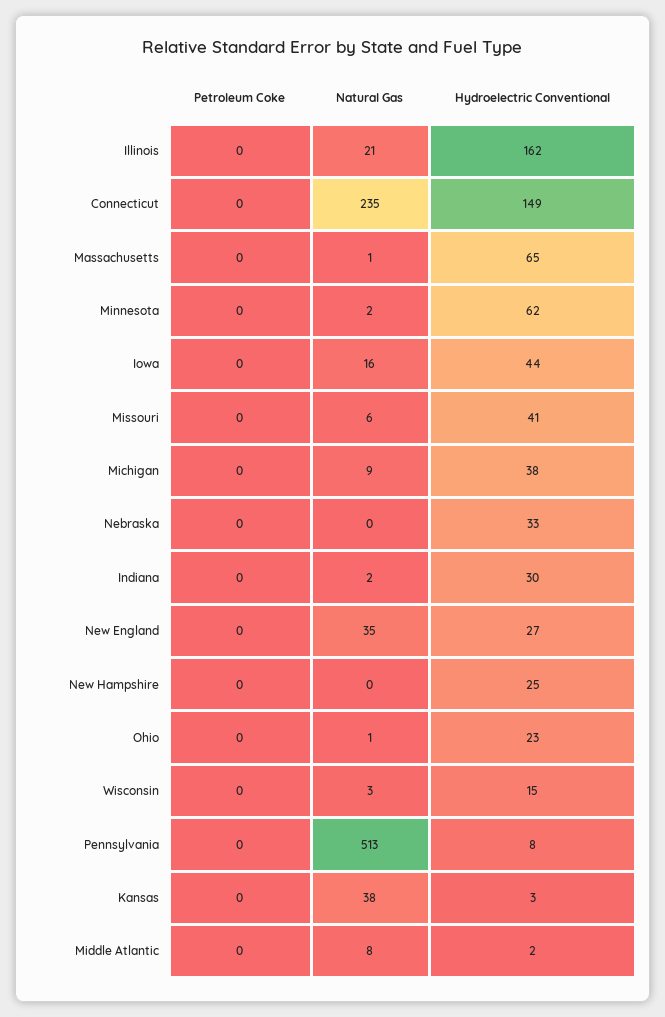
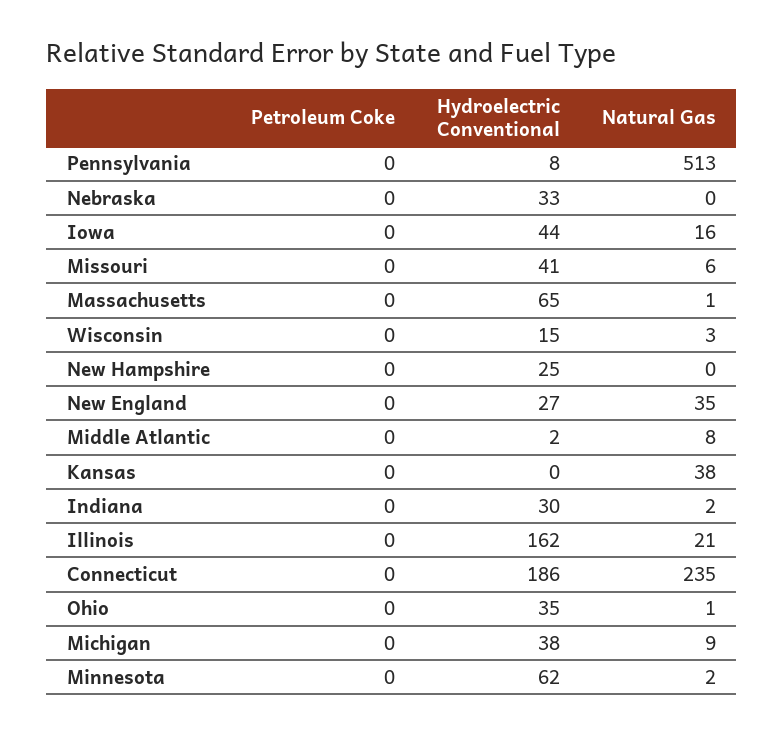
  {
    "Petroleum Coke": {
      "Illinois": 0,
      "Connecticut": 0,
      "Massachusetts": 0,
      "Minnesota": 0,
      "Iowa": 0,
      "Missouri": 0,
      "Michigan": 0,
      "Nebraska": 0,
      "Indiana": 0,
      "New England": 0,
      "New Hampshire": 0,
      "Ohio": 0,
      "Wisconsin": 0,
      "Pennsylvania": 0,
      "Kansas": 0,
      "Middle Atlantic": 0
    },
    "Natural Gas": {
      "Illinois": 21,
      "Connecticut": 235,
      "Massachusetts": 1,
      "Minnesota": 2,
      "Iowa": 16,
      "Missouri": 6,
      "Michigan": 9,
      "Nebraska": 0,
      "Indiana": 2,
      "New England": 35,
      "New Hampshire": 0,
      "Ohio": 1,
      "Wisconsin": 3,
      "Pennsylvania": 513,
      "Kansas": 38,
      "Middle Atlantic": 8
    },
    "Hydroelectric Conventional": {
      "Illinois": 162,
-     "Connecticut": 149,
+     "Connecticut": 186,
      "Massachusetts": 65,
      "Minnesota": 62,
      "Iowa": 44,
      "Missouri": 41,
      "Michigan": 38,
      "Nebraska": 33,
      "Indiana": 30,
      "New England": 27,
      "New Hampshire": 25,
-     "Ohio": 23,
+     "Ohio": 35,
      "Wisconsin": 15,
      "Pennsylvania": 8,
-     "Kansas": 3,
+     "Kansas": 0,
      "Middle Atlantic": 2
    }
  }

